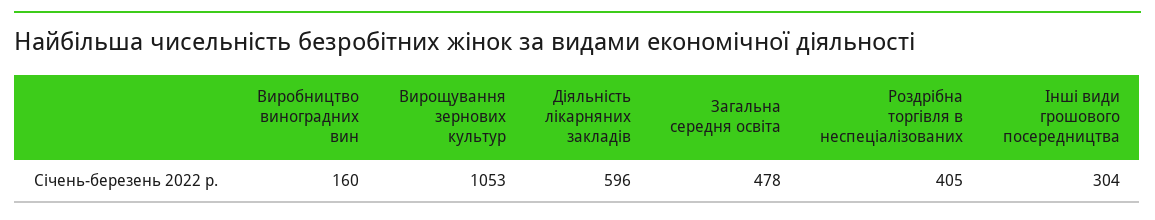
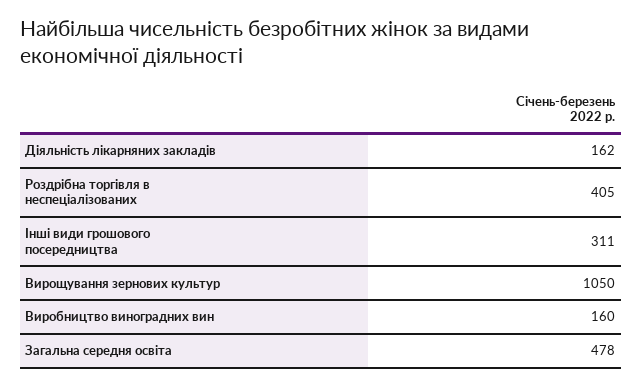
  {
    "Виробництво виноградних вин": 160,
-   "Вирощування зернових культур": 1053,
+   "Вирощування зернових культур": 1050,
-   "Діяльність лікарняних закладів": 596,
+   "Діяльність лікарняних закладів": 162,
    "Загальна середня освіта": 478,
    "Роздрібна торгівля в неспеціалізованих": 405,
-   "Інші види грошового посередництва": 304
+   "Інші види грошового посередництва": 311
  }

